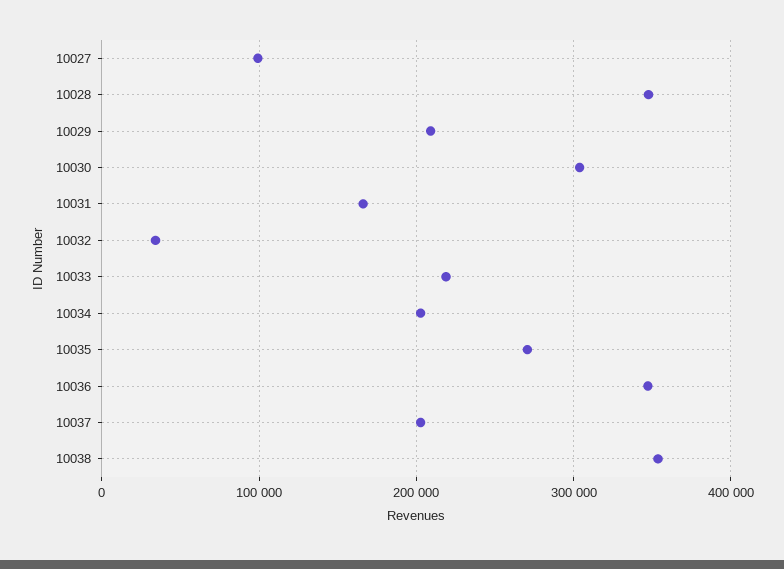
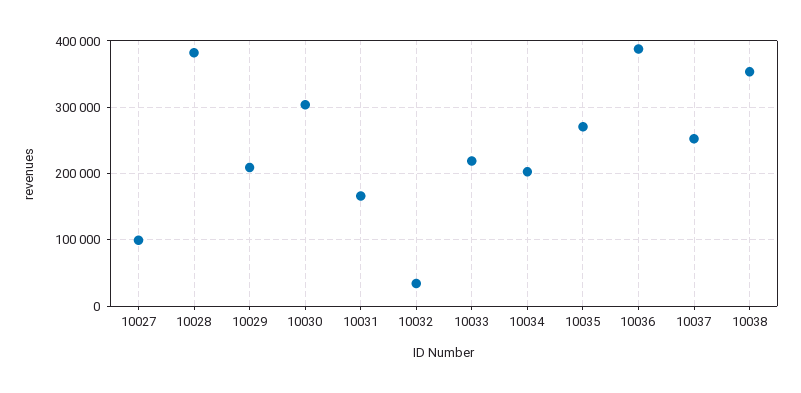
  {
    "10027": 100000,
-   "10028": 350000,
+   "10028": 380000,
    "10029": 210000,
    "10030": 300000,
    "10031": 170000,
    "10032": 30000,
    "10033": 220000,
    "10034": 200000,
    "10035": 270000,
-   "10036": 350000,
+   "10036": 390000,
-   "10037": 200000,
+   "10037": 250000,
    "10038": 350000
  }

